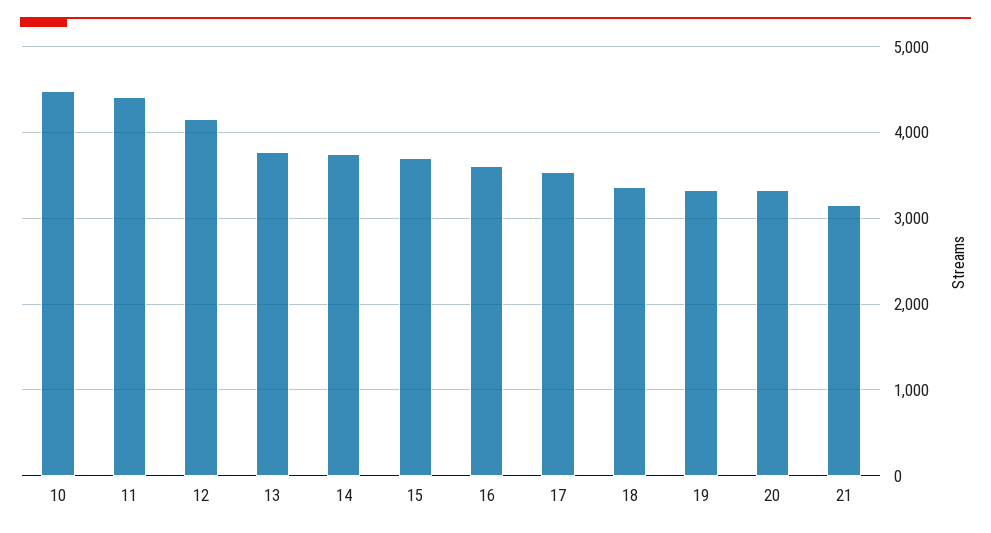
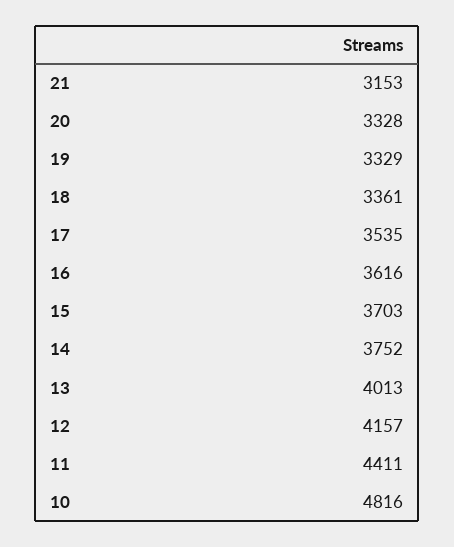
  {
-   "10": 4500,
+   "10": 4816,
    "11": 4411,
    "12": 4157,
-   "13": 3800,
+   "13": 4013,
    "14": 3752,
    "15": 3703,
    "16": 3616,
    "17": 3535,
    "18": 3361,
    "19": 3329,
    "20": 3328,
    "21": 3153
  }

